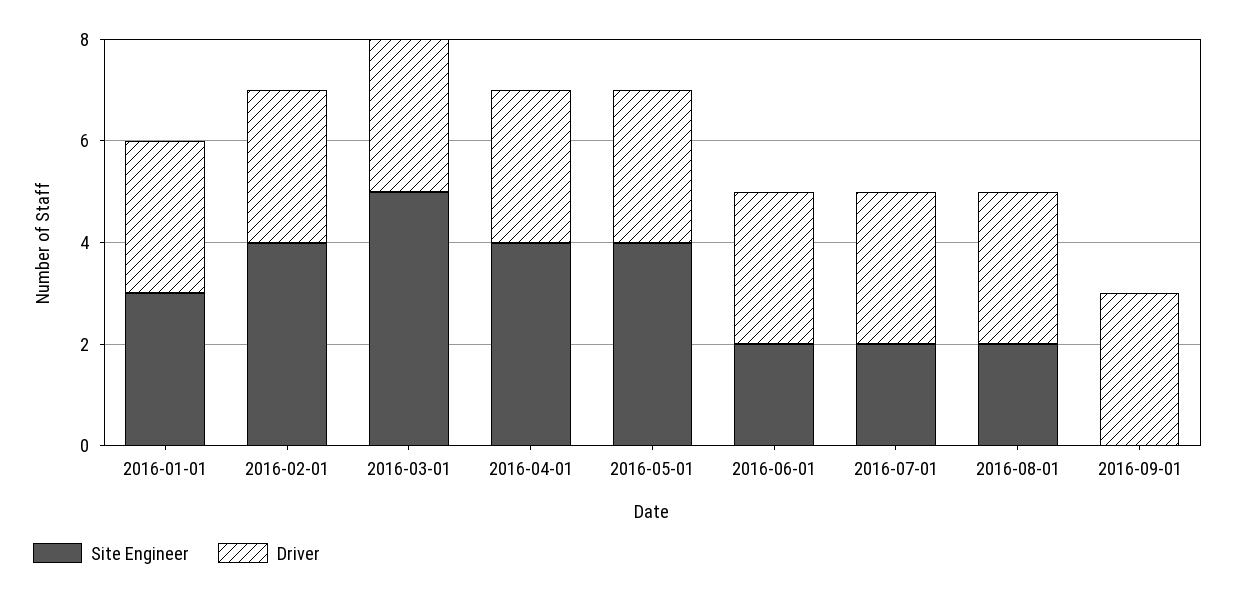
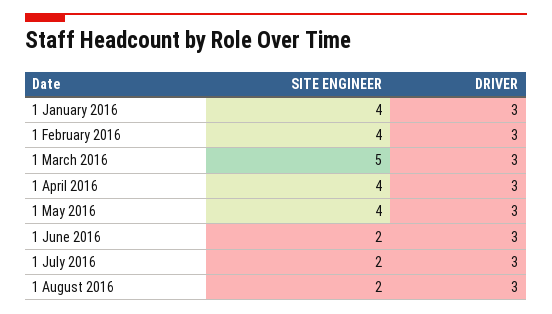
  {
    "Site Engineer": {
-     "2016-01-01": 3,
+     "2016-01-01": 4,
      "2016-02-01": 4,
      "2016-03-01": 5,
      "2016-04-01": 4,
      "2016-05-01": 4,
      "2016-06-01": 2,
      "2016-07-01": 2,
-     "2016-08-01": 2,
+     "2016-08-01": 2
-     "2016-09-01": 0
    },
    "Driver": {
      "2016-01-01": 3,
      "2016-02-01": 3,
      "2016-03-01": 3,
      "2016-04-01": 3,
      "2016-05-01": 3,
      "2016-06-01": 3,
      "2016-07-01": 3,
-     "2016-08-01": 3,
+     "2016-08-01": 3
-     "2016-09-01": 3
    }
  }

